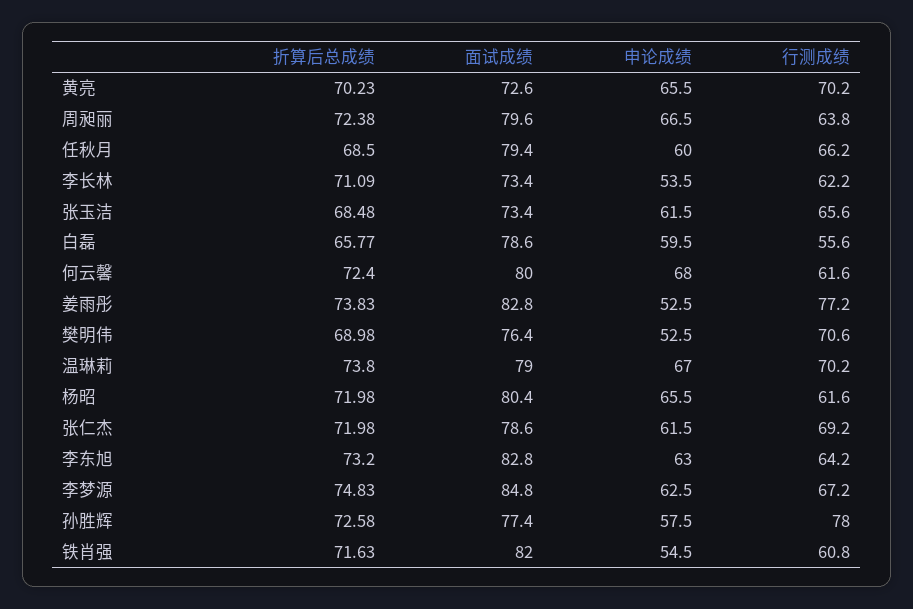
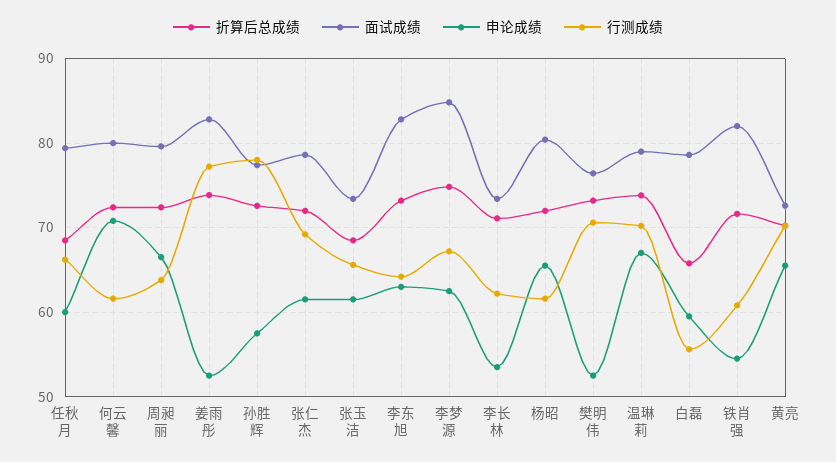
  {
    "折算后总成绩": {
      "黄亮": 70.23,
      "周昶丽": 72.38,
      "任秋月": 68.5,
      "李长林": 71.09,
      "张玉洁": 68.48,
      "白磊": 65.77,
      "何云馨": 72.4,
      "姜雨彤": 73.83,
-     "樊明伟": 68.98,
+     "樊明伟": 73,
      "温琳莉": 73.8,
      "杨昭": 71.98,
      "张仁杰": 71.98,
      "李东旭": 73.2,
      "李梦源": 74.83,
      "孙胜辉": 72.58,
      "铁肖强": 71.63
    },
    "面试成绩": {
      "黄亮": 72.6,
      "周昶丽": 79.6,
      "任秋月": 79.4,
      "李长林": 73.4,
      "张玉洁": 73.4,
      "白磊": 78.6,
      "何云馨": 80,
      "姜雨彤": 82.8,
      "樊明伟": 76.4,
      "温琳莉": 79,
      "杨昭": 80.4,
      "张仁杰": 78.6,
      "李东旭": 82.8,
      "李梦源": 84.8,
      "孙胜辉": 77.4,
      "铁肖强": 82
    },
    "申论成绩": {
      "黄亮": 65.5,
      "周昶丽": 66.5,
      "任秋月": 60,
      "李长林": 53.5,
      "张玉洁": 61.5,
      "白磊": 59.5,
-     "何云馨": 68,
+     "何云馨": 71,
      "姜雨彤": 52.5,
      "樊明伟": 52.5,
      "温琳莉": 67,
      "杨昭": 65.5,
      "张仁杰": 61.5,
      "李东旭": 63,
      "李梦源": 62.5,
      "孙胜辉": 57.5,
      "铁肖强": 54.5
    },
    "行测成绩": {
      "黄亮": 70.2,
      "周昶丽": 63.8,
      "任秋月": 66.2,
      "李长林": 62.2,
      "张玉洁": 65.6,
      "白磊": 55.6,
      "何云馨": 61.6,
      "姜雨彤": 77.2,
      "樊明伟": 70.6,
      "温琳莉": 70.2,
      "杨昭": 61.6,
      "张仁杰": 69.2,
      "李东旭": 64.2,
      "李梦源": 67.2,
      "孙胜辉": 78,
      "铁肖强": 60.8
    }
  }

